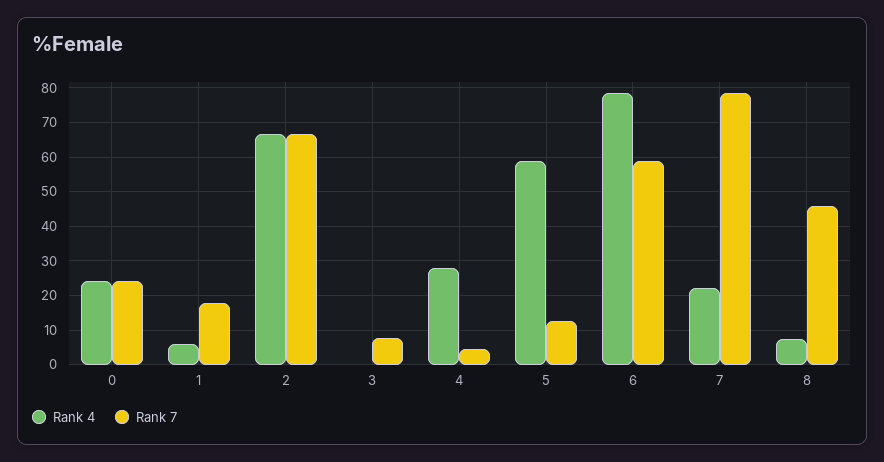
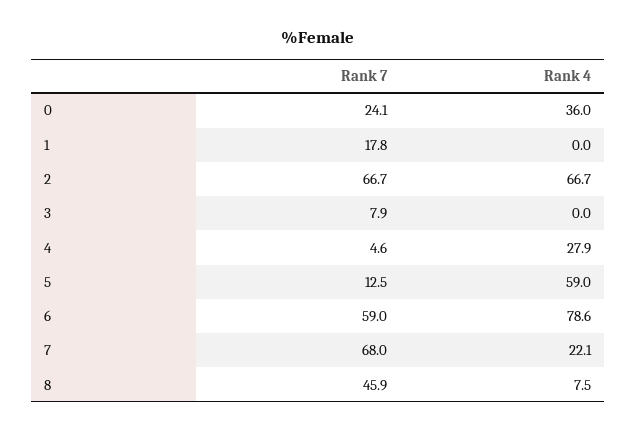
  {
    "Rank 4": {
-     "0": 24,
+     "0": 36,
-     "1": 6,
+     "1": 0,
      "2": 66.7,
      "3": 0,
      "4": 27.9,
      "5": 59,
      "6": 78.6,
      "7": 22.1,
      "8": 7.5
    },
    "Rank 7": {
      "0": 24.1,
      "1": 17.8,
      "2": 66.7,
      "3": 7.9,
      "4": 4.6,
      "5": 12.5,
      "6": 59,
-     "7": 78,
+     "7": 68,
      "8": 45.9
    }
  }

